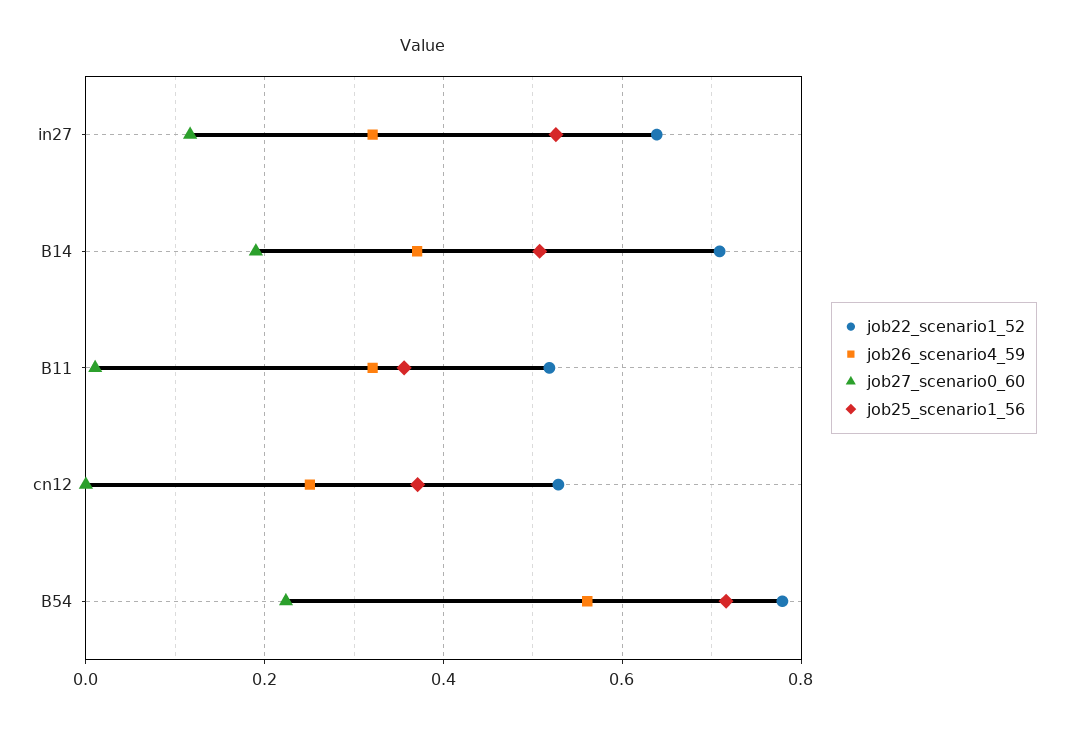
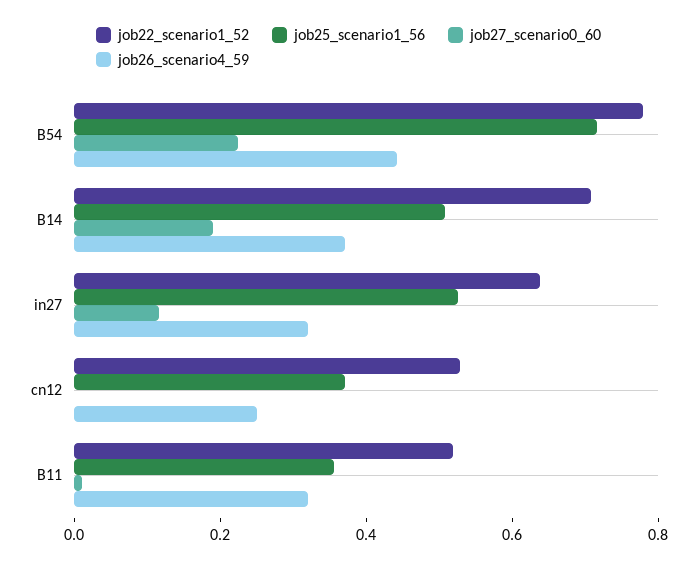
  {
    "job22_scenario1_52": {
      "in27": 0.64,
      "B14": 0.7,
      "B11": 0.52,
      "cn12": 0.52,
      "B54": 0.78
    },
    "job26_scenario4_59": {
      "in27": 0.32,
      "B14": 0.38,
      "B11": 0.32,
      "cn12": 0.26,
-     "B54": 0.56
+     "B54": 0.45
    },
    "job27_scenario0_60": {
      "in27": 0.12,
      "B14": 0.2,
      "B11": 0.02,
      "cn12": 0,
      "B54": 0.22
    },
    "job25_scenario1_56": {
      "in27": 0.52,
      "B14": 0.5,
      "B11": 0.36,
      "cn12": 0.38,
      "B54": 0.72
    }
  }

